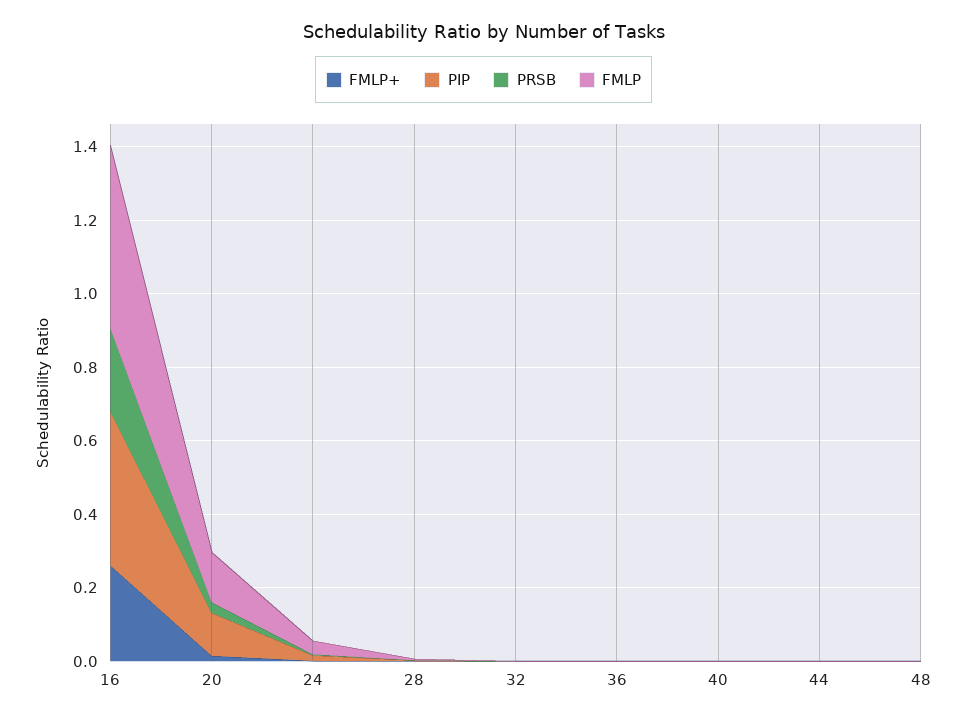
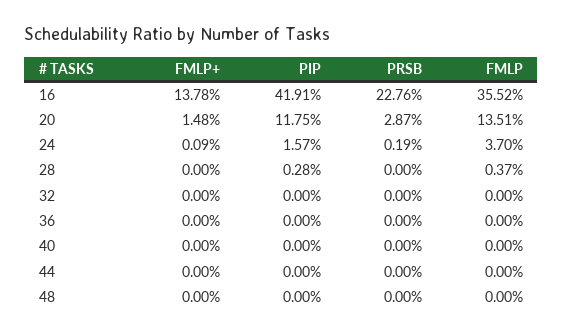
  {
    "FMLP+": {
-     "16": 0.25,
+     "16": 0.1378,
      "20": 0.0148,
      "24": 0.0009,
      "28": 0,
      "32": 0,
      "36": 0,
      "40": 0,
      "44": 0,
      "48": 0
    },
    "PIP": {
      "16": 0.4191,
      "20": 0.1175,
      "24": 0.0157,
      "28": 0.0028,
      "32": 0,
      "36": 0,
      "40": 0,
      "44": 0,
      "48": 0
    },
    "PRSB": {
      "16": 0.2276,
      "20": 0.0287,
      "24": 0.0019,
      "28": 0,
      "32": 0,
      "36": 0,
      "40": 0,
      "44": 0,
      "48": 0
    },
    "FMLP": {
-     "16": 0.5,
+     "16": 0.3552,
      "20": 0.1351,
      "24": 0.037,
      "28": 0.0037,
      "32": 0,
      "36": 0,
      "40": 0,
      "44": 0,
      "48": 0
    }
  }

